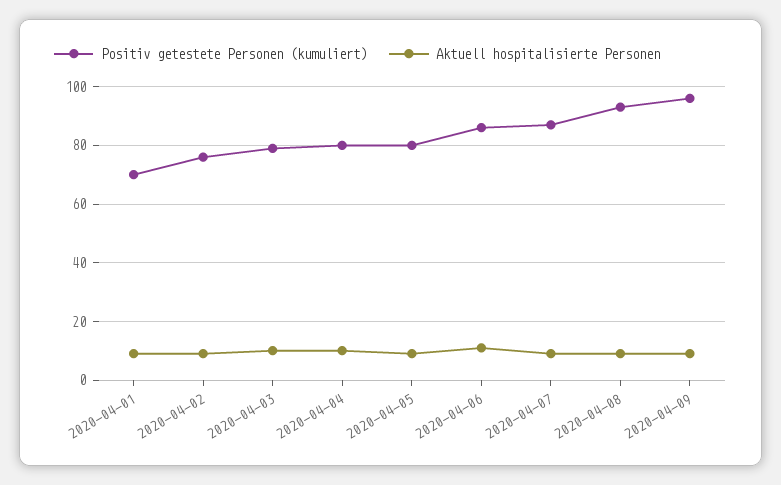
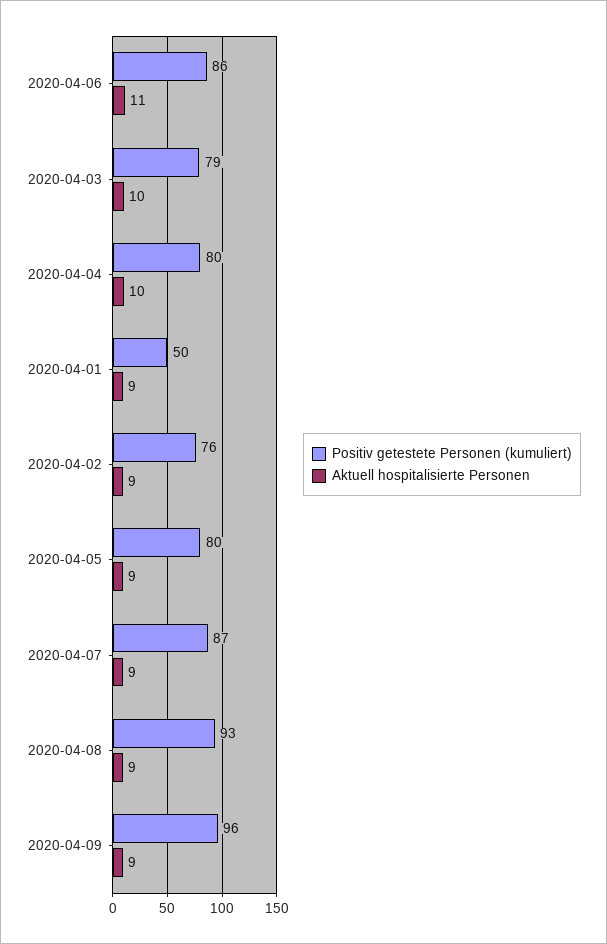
  {
    "Positiv getestete Personen (kumuliert)": {
-     "2020-04-01": 70,
+     "2020-04-01": 50,
      "2020-04-02": 76,
      "2020-04-03": 79,
      "2020-04-04": 80,
      "2020-04-05": 80,
      "2020-04-06": 86,
      "2020-04-07": 87,
      "2020-04-08": 93,
      "2020-04-09": 96
    },
    "Aktuell hospitalisierte Personen": {
      "2020-04-01": 9,
      "2020-04-02": 9,
      "2020-04-03": 10,
      "2020-04-04": 10,
      "2020-04-05": 9,
      "2020-04-06": 11,
      "2020-04-07": 9,
      "2020-04-08": 9,
      "2020-04-09": 9
    }
  }

